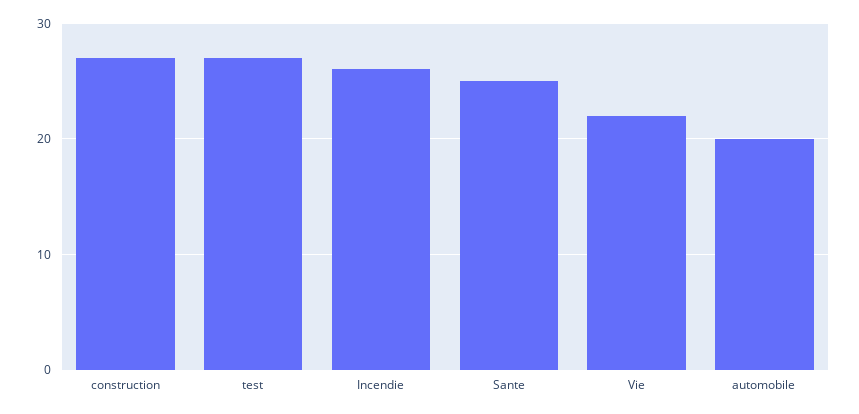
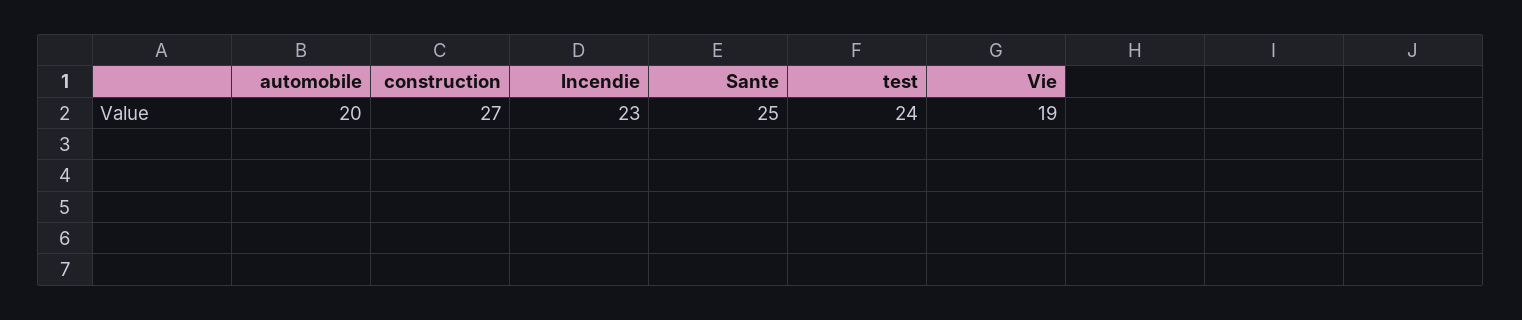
  {
    "construction": 27,
-   "test": 27,
+   "test": 24,
-   "Incendie": 26,
+   "Incendie": 23,
    "Sante": 25,
-   "Vie": 22,
+   "Vie": 19,
    "automobile": 20
  }

